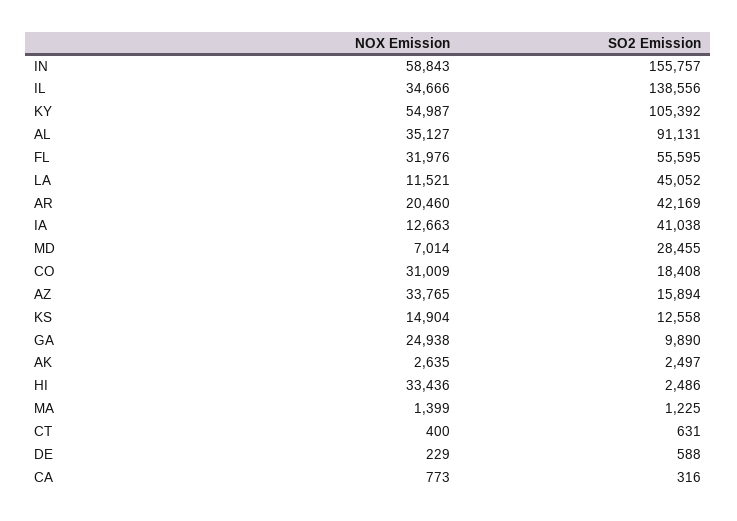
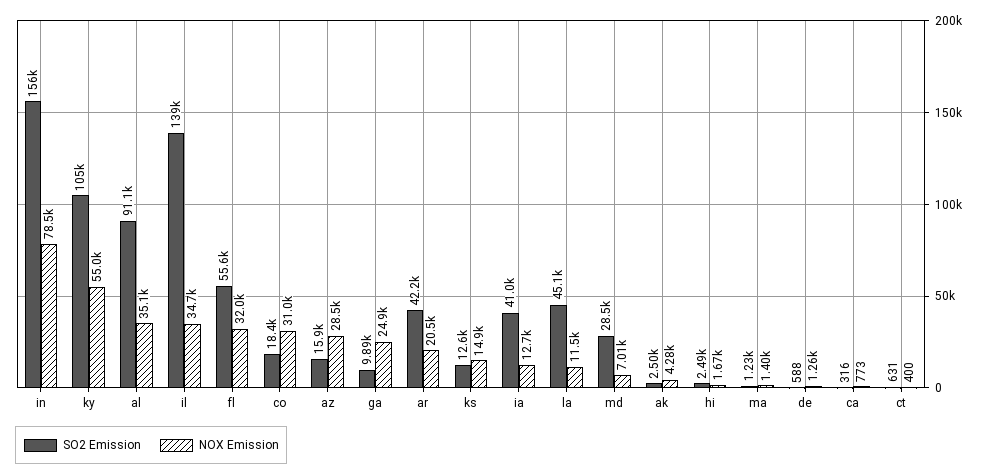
  {
    "NOX Emission": {
-     "IN": 58843,
+     "IN": 78500,
      "IL": 34666,
      "KY": 54987,
      "AL": 35127,
      "FL": 31976,
      "LA": 11521,
      "AR": 20460,
      "IA": 12663,
      "MD": 7014,
      "CO": 31009,
-     "AZ": 33765,
+     "AZ": 28500,
      "KS": 14904,
      "GA": 24938,
-     "AK": 2635,
+     "AK": 4280,
-     "HI": 33436,
+     "HI": 1670,
      "MA": 1399,
      "CT": 400,
-     "DE": 229,
+     "DE": 1260,
      "CA": 773
    },
    "SO2 Emission": {
      "IN": 155757,
      "IL": 138556,
      "KY": 105392,
      "AL": 91131,
      "FL": 55595,
      "LA": 45052,
      "AR": 42169,
      "IA": 41038,
      "MD": 28455,
      "CO": 18408,
      "AZ": 15894,
      "KS": 12558,
      "GA": 9890,
      "AK": 2497,
      "HI": 2486,
      "MA": 1225,
      "CT": 631,
      "DE": 588,
      "CA": 316
    }
  }

